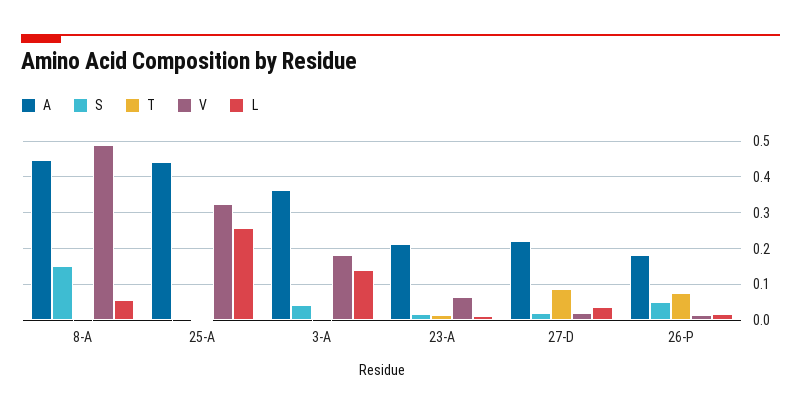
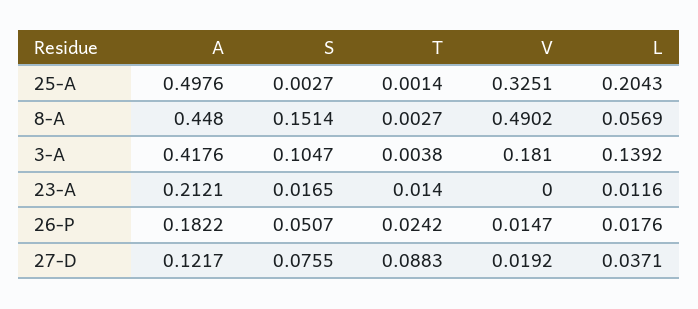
  {
    "A": {
      "8-A": 0.448,
-     "25-A": 0.44,
+     "25-A": 0.4976,
-     "3-A": 0.36,
+     "3-A": 0.4176,
      "23-A": 0.2121,
-     "27-D": 0.22,
+     "27-D": 0.1217,
      "26-P": 0.1822
    },
    "S": {
      "8-A": 0.1514,
      "25-A": 0.0027,
-     "3-A": 0.04,
+     "3-A": 0.1047,
      "23-A": 0.0165,
-     "27-D": 0.02,
+     "27-D": 0.0755,
      "26-P": 0.0507
    },
    "T": {
      "8-A": 0.0027,
      "25-A": 0.0014,
      "3-A": 0.0038,
      "23-A": 0.014,
      "27-D": 0.0883,
-     "26-P": 0.08
+     "26-P": 0.0242
    },
    "V": {
      "8-A": 0.4902,
      "25-A": 0.3251,
      "3-A": 0.181,
-     "23-A": 0.06,
+     "23-A": 0,
      "27-D": 0.0192,
      "26-P": 0.0147
    },
    "L": {
      "8-A": 0.0569,
-     "25-A": 0.26,
+     "25-A": 0.2043,
      "3-A": 0.1392,
      "23-A": 0.0116,
      "27-D": 0.0371,
      "26-P": 0.0176
    }
  }

